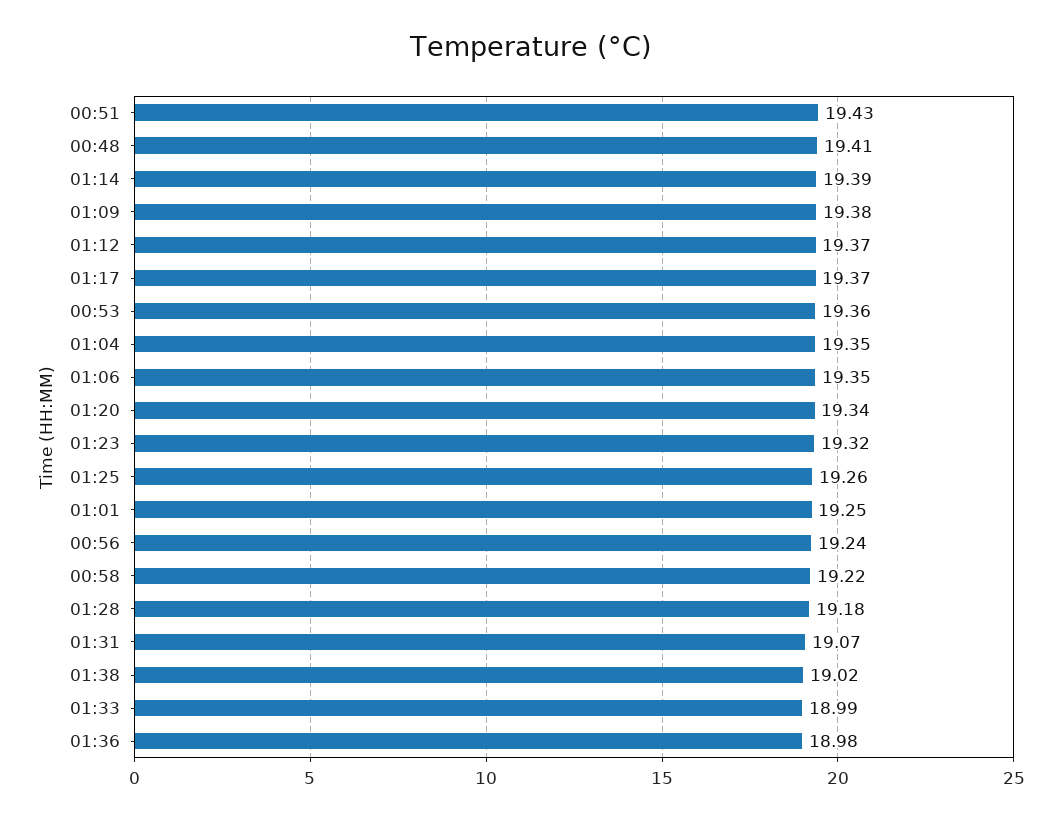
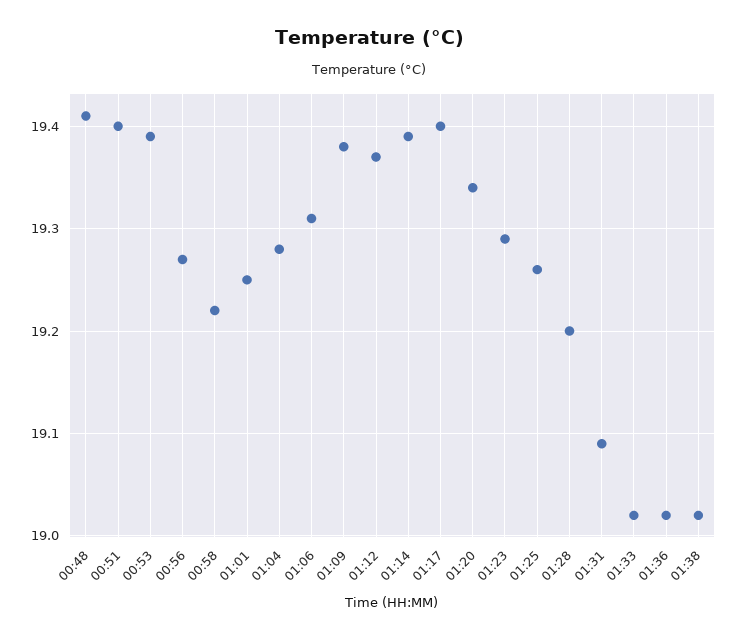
  {
-   "00:51": 19.43,
+   "00:51": 19.4,
    "00:48": 19.41,
    "01:14": 19.39,
    "01:09": 19.38,
    "01:12": 19.37,
-   "01:17": 19.37,
+   "01:17": 19.4,
-   "00:53": 19.36,
+   "00:53": 19.39,
-   "01:04": 19.35,
+   "01:04": 19.28,
-   "01:06": 19.35,
+   "01:06": 19.31,
    "01:20": 19.34,
-   "01:23": 19.32,
+   "01:23": 19.29,
    "01:25": 19.26,
    "01:01": 19.25,
-   "00:56": 19.24,
+   "00:56": 19.27,
    "00:58": 19.22,
-   "01:28": 19.18,
+   "01:28": 19.2,
-   "01:31": 19.07,
+   "01:31": 19.09,
    "01:38": 19.02,
-   "01:33": 18.99,
+   "01:33": 19.02,
-   "01:36": 18.98
+   "01:36": 19.02
  }

